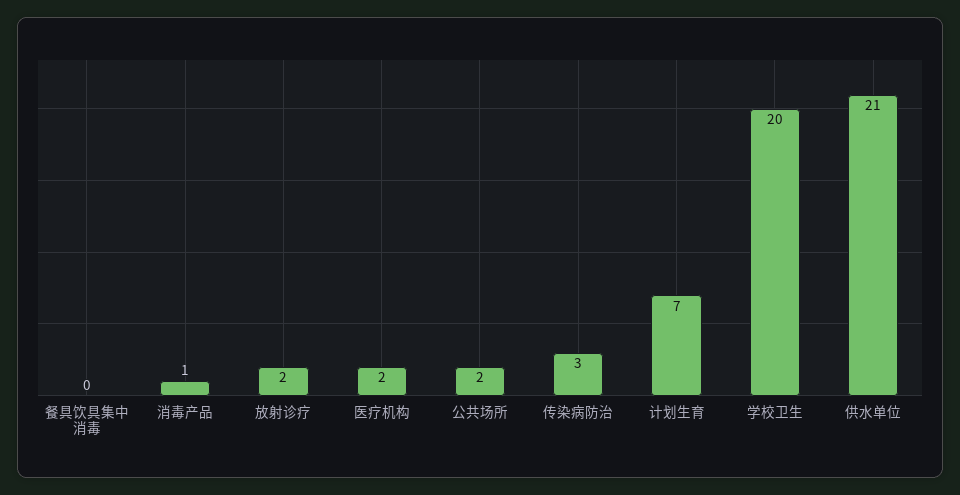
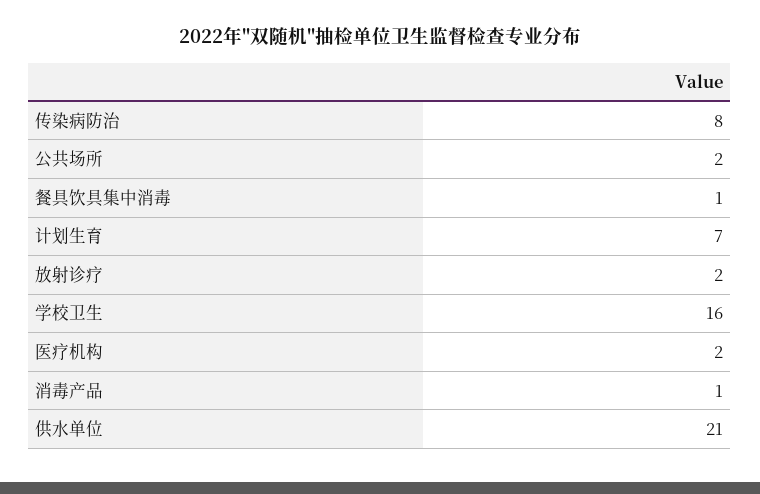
  {
-   "餐具饮具集中消毒": 0,
+   "餐具饮具集中消毒": 1,
    "消毒产品": 1,
    "放射诊疗": 2,
    "医疗机构": 2,
    "公共场所": 2,
-   "传染病防治": 3,
+   "传染病防治": 8,
    "计划生育": 7,
-   "学校卫生": 20,
+   "学校卫生": 16,
    "供水单位": 21
  }

